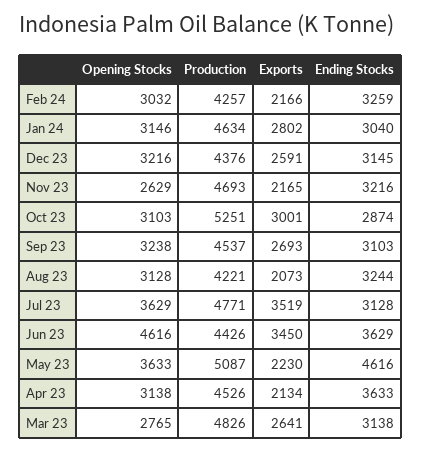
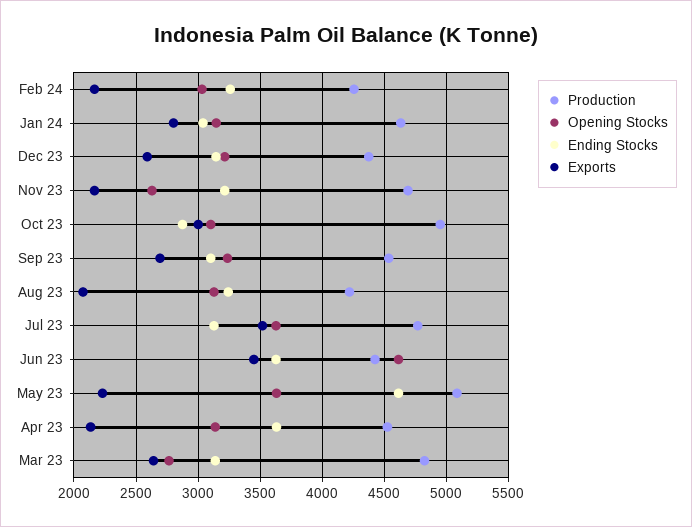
  {
    "Opening Stocks": {
      "Feb 24": 3032,
      "Jan 24": 3146,
      "Dec 23": 3216,
      "Nov 23": 2629,
      "Oct 23": 3103,
      "Sep 23": 3238,
      "Aug 23": 3128,
      "Jul 23": 3629,
      "Jun 23": 4616,
      "May 23": 3633,
      "Apr 23": 3138,
      "Mar 23": 2765
    },
    "Production": {
      "Feb 24": 4257,
      "Jan 24": 4634,
      "Dec 23": 4376,
      "Nov 23": 4693,
-     "Oct 23": 5251,
+     "Oct 23": 4950,
      "Sep 23": 4537,
      "Aug 23": 4221,
      "Jul 23": 4771,
      "Jun 23": 4426,
      "May 23": 5087,
      "Apr 23": 4526,
      "Mar 23": 4826
    },
    "Exports": {
      "Feb 24": 2166,
      "Jan 24": 2802,
      "Dec 23": 2591,
      "Nov 23": 2165,
      "Oct 23": 3001,
      "Sep 23": 2693,
      "Aug 23": 2073,
      "Jul 23": 3519,
      "Jun 23": 3450,
      "May 23": 2230,
      "Apr 23": 2134,
      "Mar 23": 2641
    },
    "Ending Stocks": {
      "Feb 24": 3259,
      "Jan 24": 3040,
      "Dec 23": 3145,
      "Nov 23": 3216,
      "Oct 23": 2874,
      "Sep 23": 3103,
      "Aug 23": 3244,
      "Jul 23": 3128,
      "Jun 23": 3629,
      "May 23": 4616,
      "Apr 23": 3633,
      "Mar 23": 3138
    }
  }

